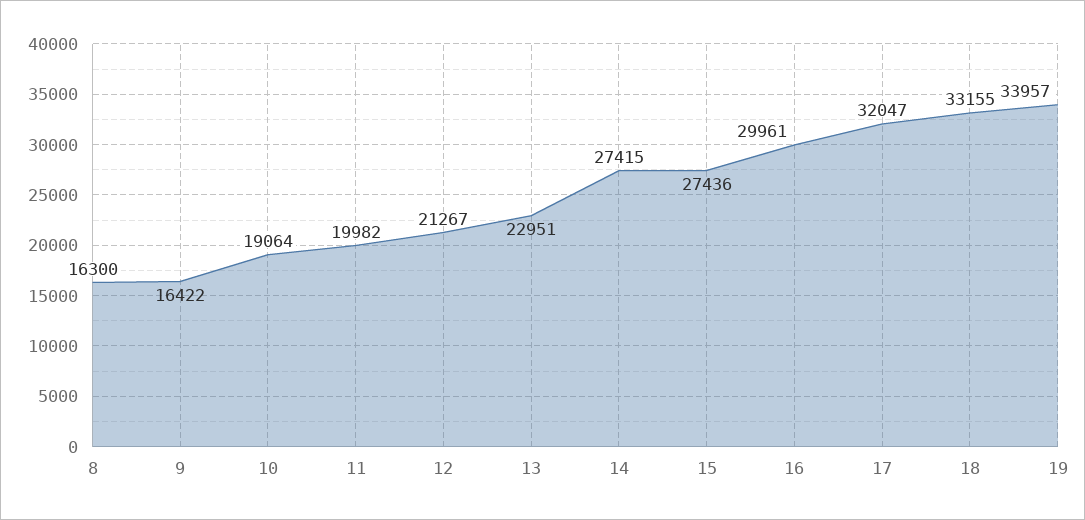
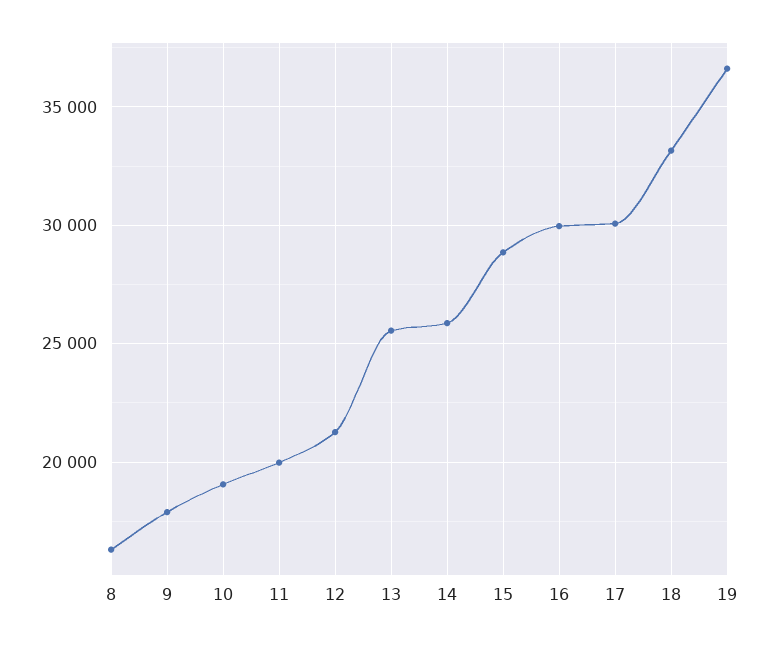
  {
    "8": 16300,
-   "9": 16422,
+   "9": 18000,
    "10": 19064,
    "11": 19982,
    "12": 21267,
-   "13": 22951,
+   "13": 25500,
-   "14": 27415,
+   "14": 26000,
-   "15": 27436,
+   "15": 29000,
    "16": 29961,
-   "17": 32047,
+   "17": 30000,
    "18": 33155,
-   "19": 33957
+   "19": 36500
  }

